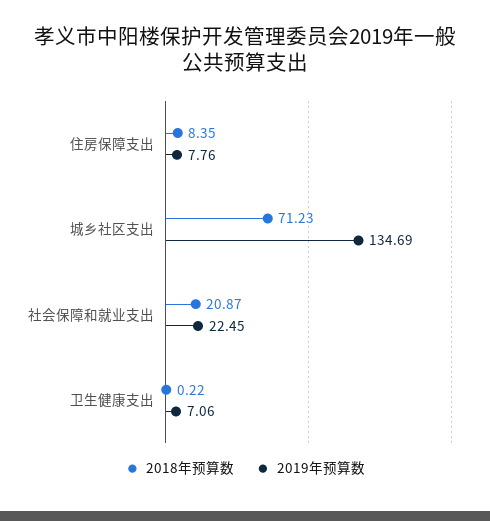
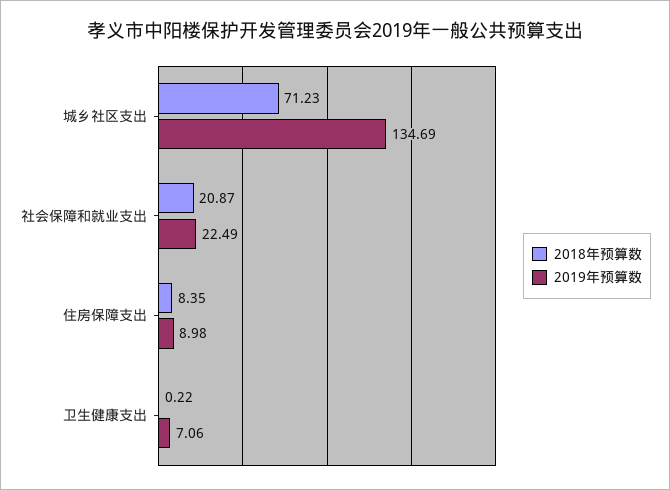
  {
    "2018年预算数": {
      "住房保障支出": 8.35,
      "城乡社区支出": 71.23,
      "社会保障和就业支出": 20.87,
      "卫生健康支出": 0.22
    },
    "2019年预算数": {
-     "住房保障支出": 7.76,
+     "住房保障支出": 8.98,
      "城乡社区支出": 134.69,
-     "社会保障和就业支出": 22.45,
+     "社会保障和就业支出": 22.49,
      "卫生健康支出": 7.06
    }
  }

